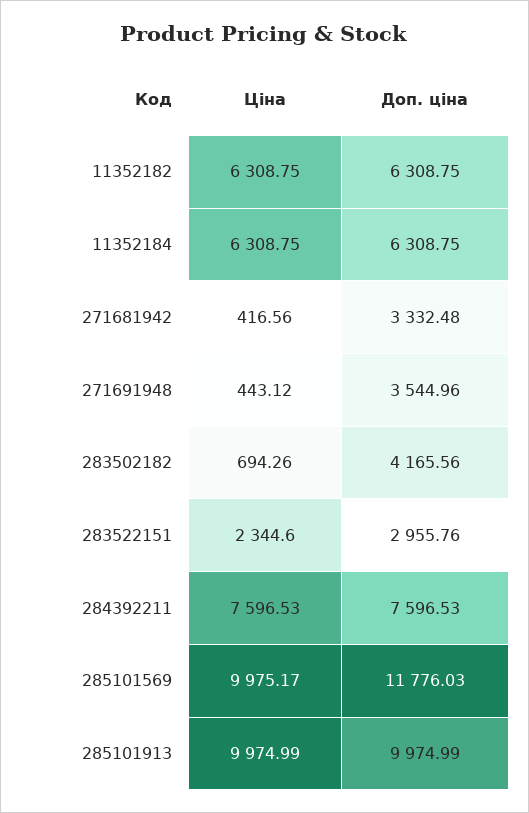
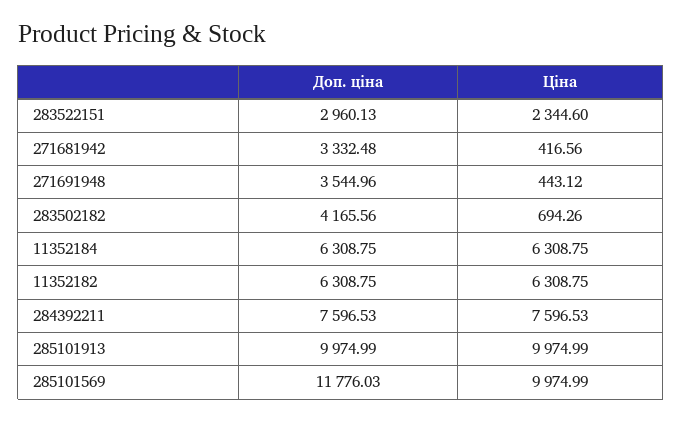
  {
    "Ціна": {
      "11352182": 6308.75,
      "11352184": 6308.75,
      "271681942": 416.56,
      "271691948": 443.12,
      "283502182": 694.26,
      "283522151": 2344.6,
      "284392211": 7596.53,
-     "285101569": 9975.17,
+     "285101569": 9974.99,
      "285101913": 9974.99
    },
    "Доп. ціна": {
      "11352182": 6308.75,
      "11352184": 6308.75,
      "271681942": 3332.48,
      "271691948": 3544.96,
      "283502182": 4165.56,
-     "283522151": 2955.76,
+     "283522151": 2960.13,
      "284392211": 7596.53,
      "285101569": 11776.03,
      "285101913": 9974.99
    }
  }

